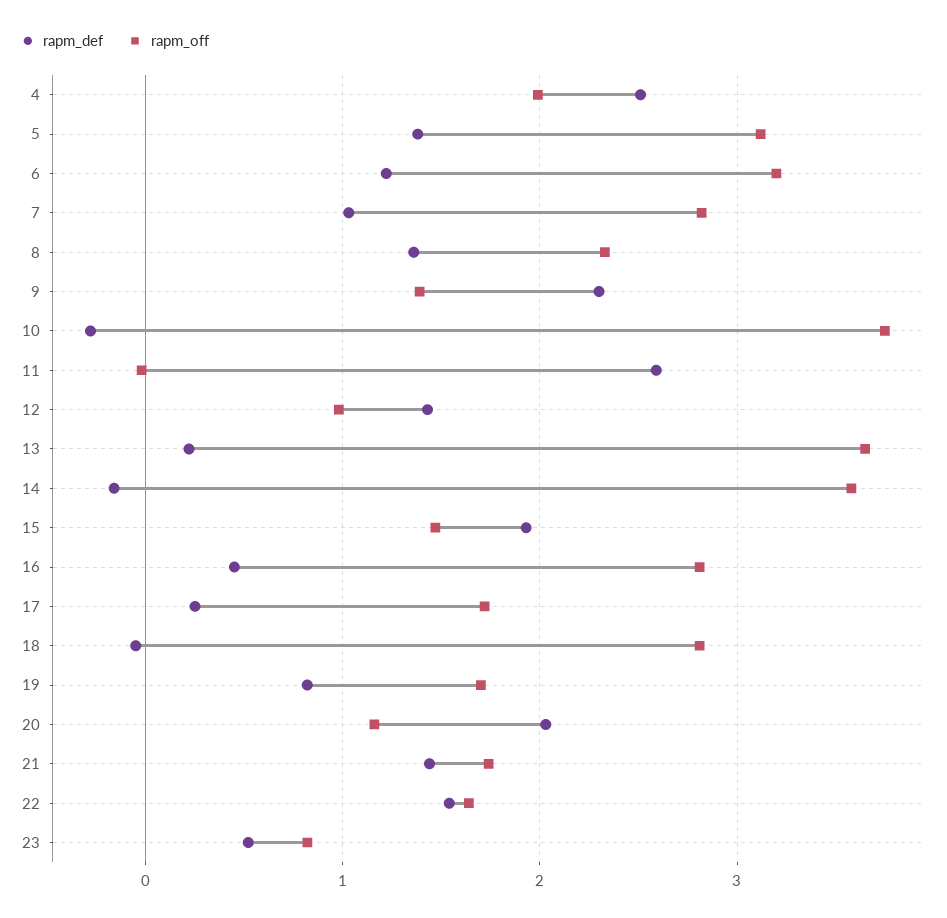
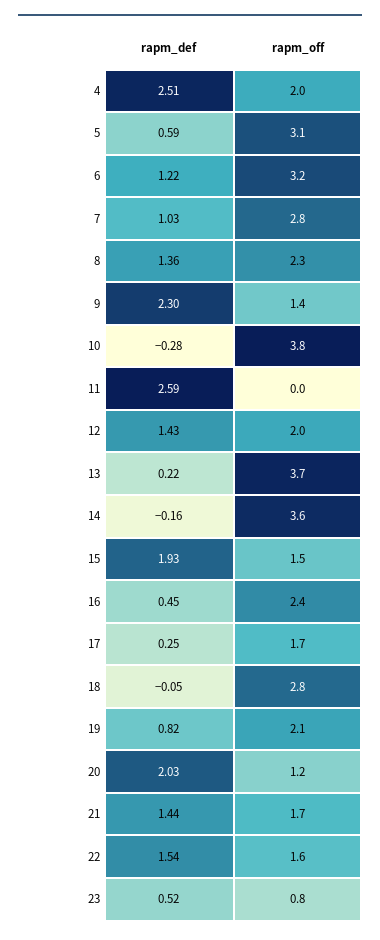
  {
    "rapm_def": {
      "4": 2.51,
-     "5": 1.4,
+     "5": 0.59,
      "6": 1.22,
      "7": 1.03,
      "8": 1.36,
      "9": 2.3,
      "10": -0.28,
      "11": 2.59,
      "12": 1.43,
      "13": 0.22,
      "14": -0.16,
      "15": 1.93,
      "16": 0.45,
      "17": 0.25,
      "18": -0.05,
      "19": 0.82,
      "20": 2.03,
      "21": 1.44,
      "22": 1.54,
      "23": 0.52
    },
    "rapm_off": {
      "4": 2,
      "5": 3.1,
      "6": 3.2,
      "7": 2.8,
      "8": 2.3,
      "9": 1.4,
      "10": 3.8,
      "11": 0,
-     "12": 1,
+     "12": 2,
      "13": 3.7,
      "14": 3.6,
      "15": 1.5,
-     "16": 2.8,
+     "16": 2.4,
      "17": 1.7,
      "18": 2.8,
-     "19": 1.7,
+     "19": 2.1,
      "20": 1.2,
      "21": 1.7,
      "22": 1.6,
      "23": 0.8
    }
  }

